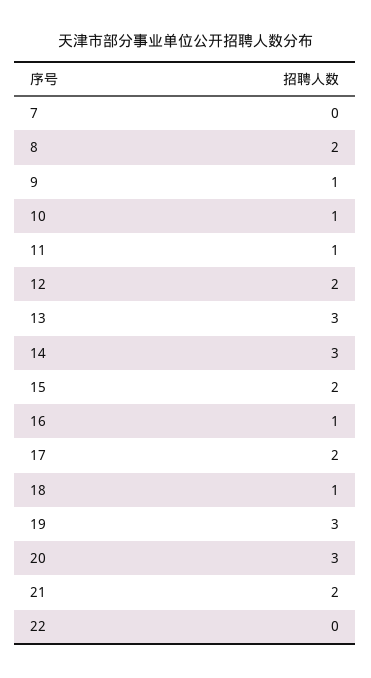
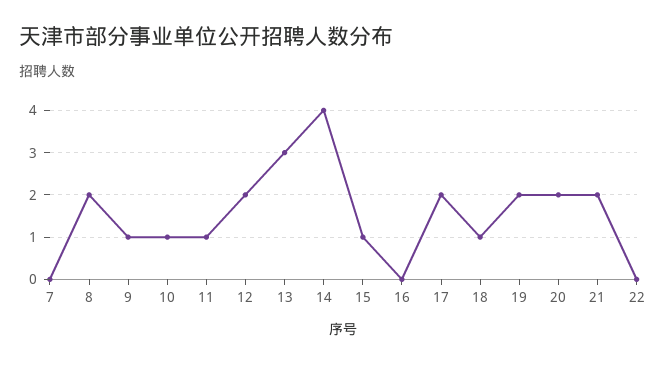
  {
    "7": 0,
    "8": 2,
    "9": 1,
    "10": 1,
    "11": 1,
    "12": 2,
    "13": 3,
-   "14": 3,
+   "14": 4,
-   "15": 2,
+   "15": 1,
-   "16": 1,
+   "16": 0,
    "17": 2,
    "18": 1,
-   "19": 3,
+   "19": 2,
-   "20": 3,
+   "20": 2,
    "21": 2,
    "22": 0
  }

